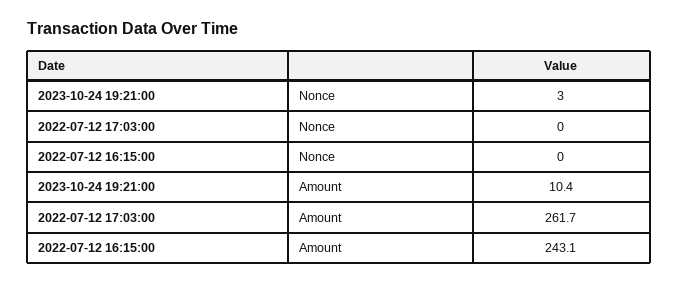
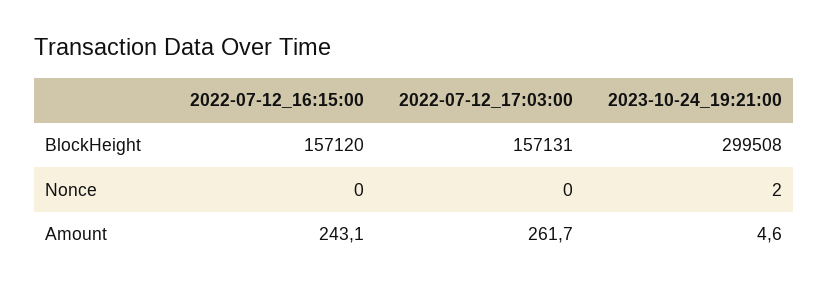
  {
    "2023-10-24 19:21:00": {
-     "Nonce": 3,
+     "Nonce": 2,
-     "Amount": 10.4
+     "Amount": 4.6,
+     "BlockHeight": 299508
    },
    "2022-07-12 17:03:00": {
      "Nonce": 0,
-     "Amount": 261.7
+     "Amount": 261.7,
+     "BlockHeight": 157131
    },
    "2022-07-12 16:15:00": {
      "Nonce": 0,
-     "Amount": 243.1
+     "Amount": 243.1,
+     "BlockHeight": 157120
    }
  }

